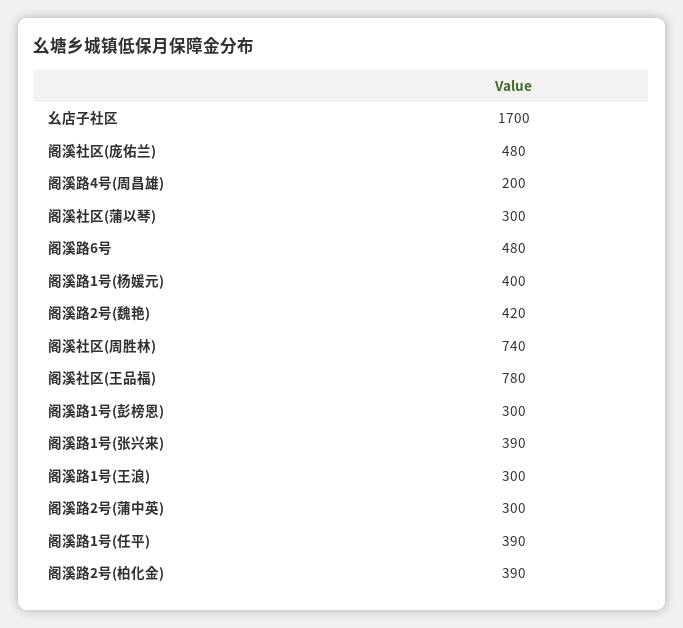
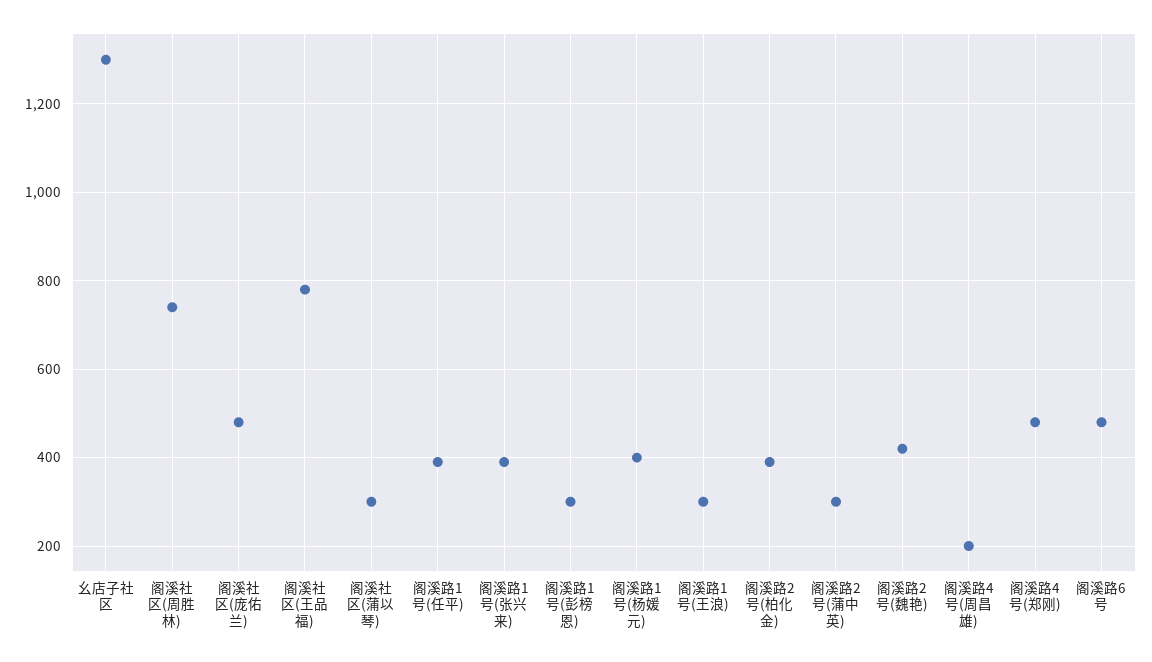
  {
-   "幺店子社区": 1700,
+   "幺店子社区": 1300,
    "阁溪社区(庞佑兰)": 480,
    "阁溪路4号(周昌雄)": 200,
    "阁溪社区(蒲以琴)": 300,
    "阁溪路6号": 480,
    "阁溪路1号(杨媛元)": 400,
    "阁溪路2号(魏艳)": 420,
    "阁溪社区(周胜林)": 740,
    "阁溪社区(王品福)": 780,
    "阁溪路1号(彭榜恩)": 300,
    "阁溪路1号(张兴来)": 390,
    "阁溪路1号(王浪)": 300,
    "阁溪路2号(蒲中英)": 300,
    "阁溪路1号(任平)": 390,
-   "阁溪路2号(柏化金)": 390
+   "阁溪路2号(柏化金)": 390,
+   "阁溪路4号(郑刚)": 480
  }

